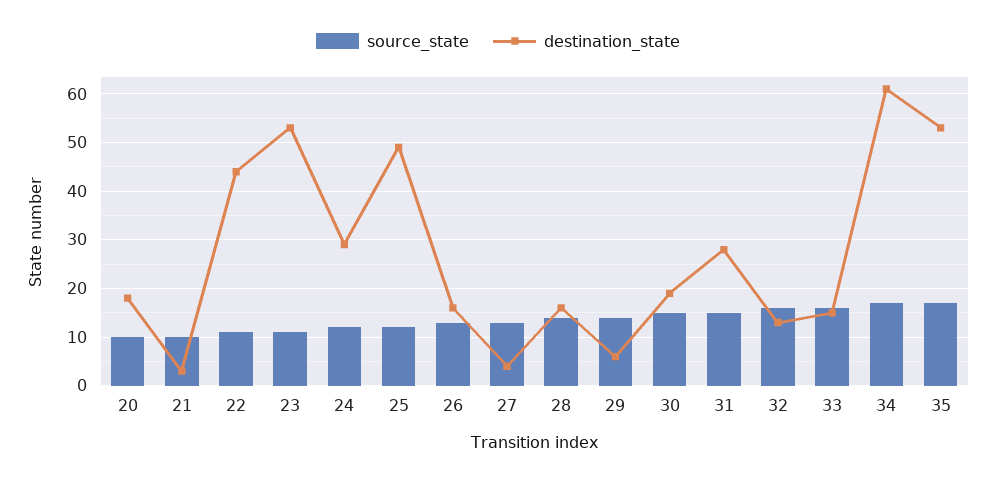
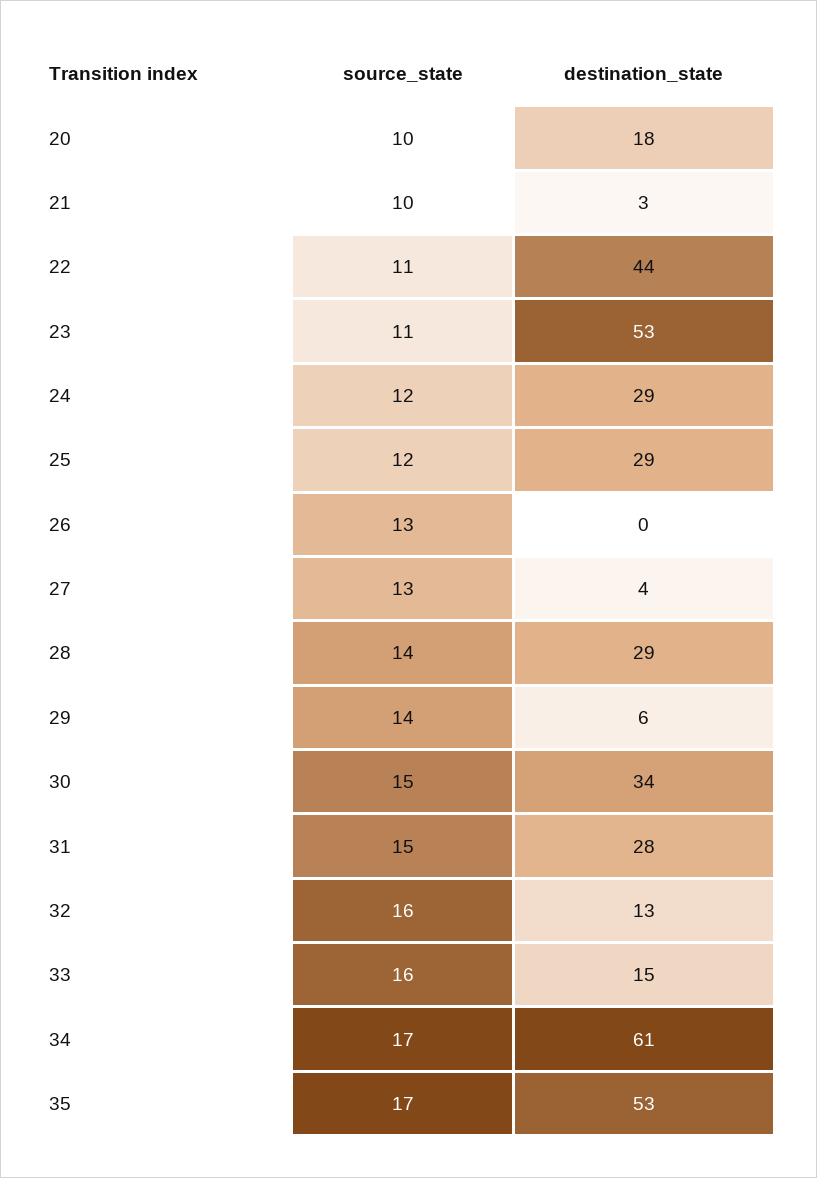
  {
    "source_state": {
      "20": 10,
      "21": 10,
      "22": 11,
      "23": 11,
      "24": 12,
      "25": 12,
      "26": 13,
      "27": 13,
      "28": 14,
      "29": 14,
      "30": 15,
      "31": 15,
      "32": 16,
      "33": 16,
      "34": 17,
      "35": 17
    },
    "destination_state": {
      "20": 18,
      "21": 3,
      "22": 44,
      "23": 53,
      "24": 29,
-     "25": 50,
+     "25": 29,
-     "26": 15,
+     "26": 0,
      "27": 4,
-     "28": 15,
+     "28": 29,
      "29": 6,
-     "30": 20,
+     "30": 34,
      "31": 28,
      "32": 13,
      "33": 15,
      "34": 61,
      "35": 53
    }
  }

